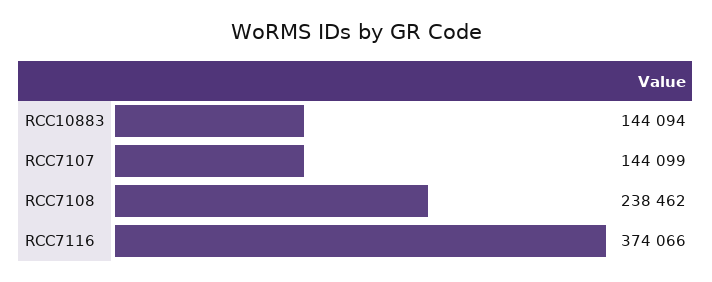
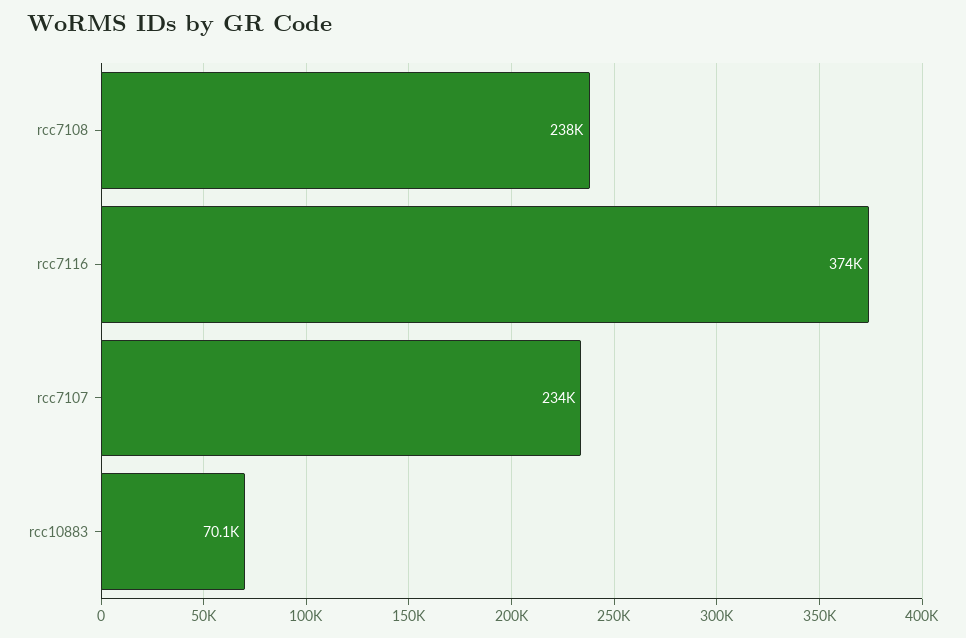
  {
-   "RCC10883": 144094,
+   "RCC10883": 70100,
-   "RCC7107": 144099,
+   "RCC7107": 234000,
    "RCC7108": 238462,
    "RCC7116": 374066
  }

